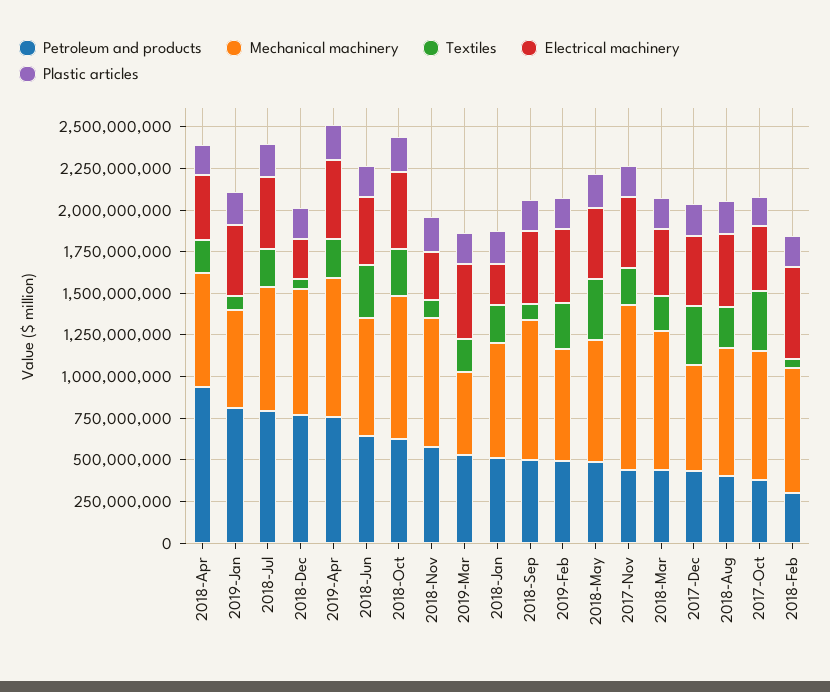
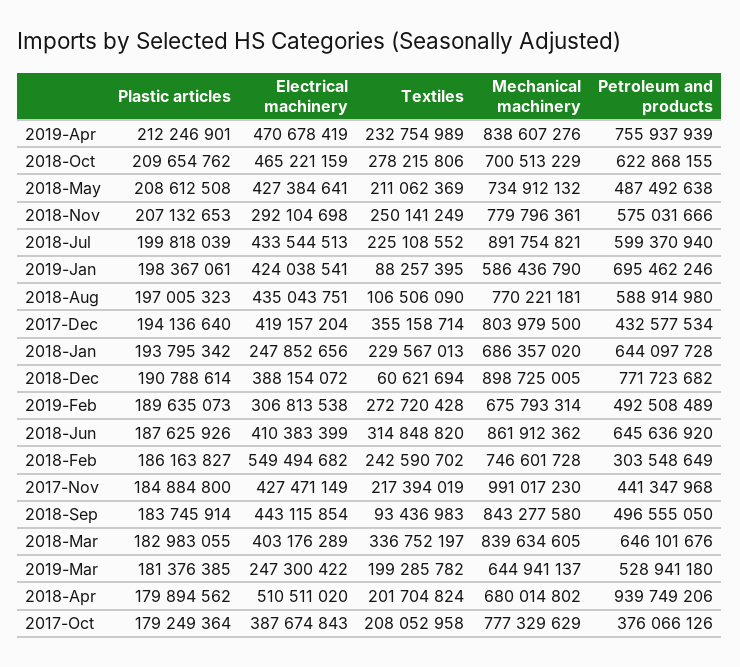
  {
    "Petroleum and products": {
      "2018-Apr": 939749206,
-     "2019-Jan": 800000000,
+     "2019-Jan": 695462246,
-     "2018-Jul": 800000000,
+     "2018-Jul": 599370940,
      "2018-Dec": 771723682,
      "2019-Apr": 755937939,
      "2018-Jun": 645636920,
      "2018-Oct": 622868155,
      "2018-Nov": 575031666,
      "2019-Mar": 528941180,
-     "2018-Jan": 500000000,
+     "2018-Jan": 644097728,
      "2018-Sep": 496555050,
      "2019-Feb": 492508489,
      "2018-May": 487492638,
      "2017-Nov": 441347968,
-     "2018-Mar": 450000000,
+     "2018-Mar": 646101676,
      "2017-Dec": 432577534,
-     "2018-Aug": 400000000,
+     "2018-Aug": 588914980,
      "2017-Oct": 376066126,
      "2018-Feb": 303548649
    },
    "Mechanical machinery": {
      "2018-Apr": 680014802,
      "2019-Jan": 586436790,
-     "2018-Jul": 750000000,
+     "2018-Jul": 891754821,
-     "2018-Dec": 750000000,
+     "2018-Dec": 898725005,
      "2019-Apr": 838607276,
-     "2018-Jun": 700000000,
+     "2018-Jun": 861912362,
-     "2018-Oct": 850000000,
+     "2018-Oct": 700513229,
      "2018-Nov": 779796361,
-     "2019-Mar": 500000000,
+     "2019-Mar": 644941137,
      "2018-Jan": 686357020,
      "2018-Sep": 843277580,
      "2019-Feb": 675793314,
      "2018-May": 734912132,
      "2017-Nov": 991017230,
      "2018-Mar": 839634605,
-     "2017-Dec": 650000000,
+     "2017-Dec": 803979500,
      "2018-Aug": 770221181,
      "2017-Oct": 777329629,
      "2018-Feb": 746601728
    },
    "Textiles": {
      "2018-Apr": 201704824,
      "2019-Jan": 88257395,
      "2018-Jul": 225108552,
      "2018-Dec": 60621694,
      "2019-Apr": 232754989,
      "2018-Jun": 314848820,
      "2018-Oct": 278215806,
-     "2018-Nov": 100000000,
+     "2018-Nov": 250141249,
      "2019-Mar": 199285782,
      "2018-Jan": 229567013,
      "2018-Sep": 93436983,
      "2019-Feb": 272720428,
-     "2018-May": 350000000,
+     "2018-May": 211062369,
      "2017-Nov": 217394019,
-     "2018-Mar": 200000000,
+     "2018-Mar": 336752197,
      "2017-Dec": 355158714,
-     "2018-Aug": 250000000,
+     "2018-Aug": 106506090,
-     "2017-Oct": 350000000,
+     "2017-Oct": 208052958,
-     "2018-Feb": 50000000
+     "2018-Feb": 242590702
    },
    "Electrical machinery": {
-     "2018-Apr": 400000000,
+     "2018-Apr": 510511020,
      "2019-Jan": 424038541,
      "2018-Jul": 433544513,
-     "2018-Dec": 250000000,
+     "2018-Dec": 388154072,
      "2019-Apr": 470678419,
      "2018-Jun": 410383399,
      "2018-Oct": 465221159,
      "2018-Nov": 292104698,
-     "2019-Mar": 450000000,
+     "2019-Mar": 247300422,
      "2018-Jan": 247852656,
      "2018-Sep": 443115854,
-     "2019-Feb": 450000000,
+     "2019-Feb": 306813538,
      "2018-May": 427384641,
      "2017-Nov": 427471149,
      "2018-Mar": 403176289,
      "2017-Dec": 419157204,
      "2018-Aug": 435043751,
      "2017-Oct": 387674843,
      "2018-Feb": 549494682
    },
    "Plastic articles": {
      "2018-Apr": 179894562,
      "2019-Jan": 198367061,
      "2018-Jul": 199818039,
      "2018-Dec": 190788614,
      "2019-Apr": 212246901,
      "2018-Jun": 187625926,
      "2018-Oct": 209654762,
      "2018-Nov": 207132653,
      "2019-Mar": 181376385,
      "2018-Jan": 193795342,
      "2018-Sep": 183745914,
      "2019-Feb": 189635073,
      "2018-May": 208612508,
      "2017-Nov": 184884800,
      "2018-Mar": 182983055,
      "2017-Dec": 194136640,
      "2018-Aug": 197005323,
      "2017-Oct": 179249364,
      "2018-Feb": 186163827
    }
  }

